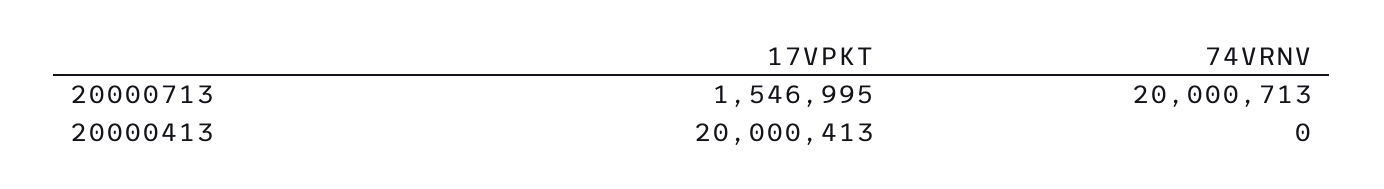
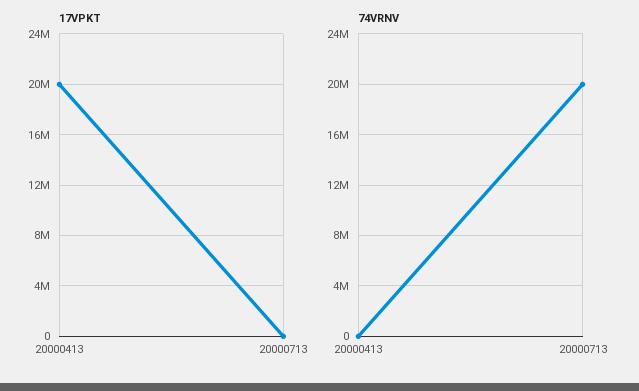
  {
    "17VPKT": {
-     "20000713": 1546995,
+     "20000713": 0,
      "20000413": 20000413
    },
    "74VRNV": {
      "20000713": 20000713,
      "20000413": 0
    }
  }

